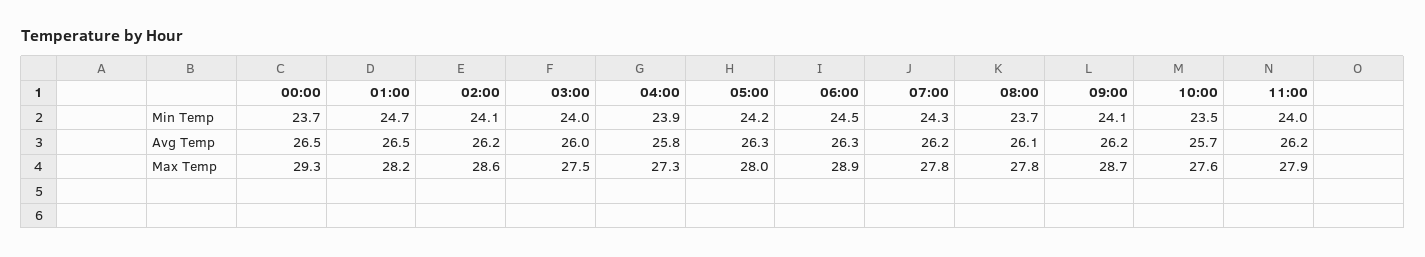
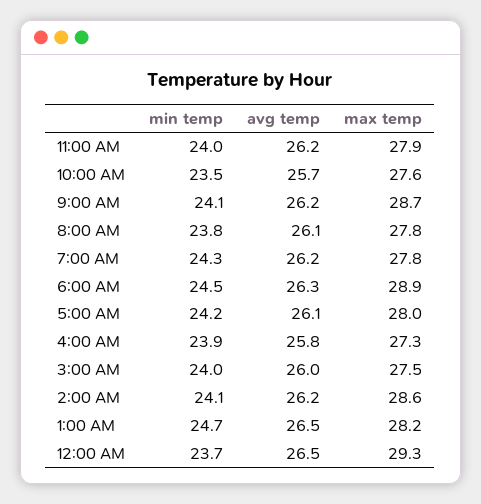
  {
    "00:00": {
      "Min Temp": 23.7,
      "Avg Temp": 26.5,
      "Max Temp": 29.3
    },
    "01:00": {
      "Min Temp": 24.7,
      "Avg Temp": 26.5,
      "Max Temp": 28.2
    },
    "02:00": {
      "Min Temp": 24.1,
      "Avg Temp": 26.2,
      "Max Temp": 28.6
    },
    "03:00": {
      "Min Temp": 24,
      "Avg Temp": 26,
      "Max Temp": 27.5
    },
    "04:00": {
      "Min Temp": 23.9,
      "Avg Temp": 25.8,
      "Max Temp": 27.3
    },
    "05:00": {
      "Min Temp": 24.2,
-     "Avg Temp": 26.3,
+     "Avg Temp": 26.1,
      "Max Temp": 28
    },
    "06:00": {
      "Min Temp": 24.5,
      "Avg Temp": 26.3,
      "Max Temp": 28.9
    },
    "07:00": {
      "Min Temp": 24.3,
      "Avg Temp": 26.2,
      "Max Temp": 27.8
    },
    "08:00": {
-     "Min Temp": 23.7,
+     "Min Temp": 23.8,
      "Avg Temp": 26.1,
      "Max Temp": 27.8
    },
    "09:00": {
      "Min Temp": 24.1,
      "Avg Temp": 26.2,
      "Max Temp": 28.7
    },
    "10:00": {
      "Min Temp": 23.5,
      "Avg Temp": 25.7,
      "Max Temp": 27.6
    },
    "11:00": {
      "Min Temp": 24,
      "Avg Temp": 26.2,
      "Max Temp": 27.9
    }
  }

